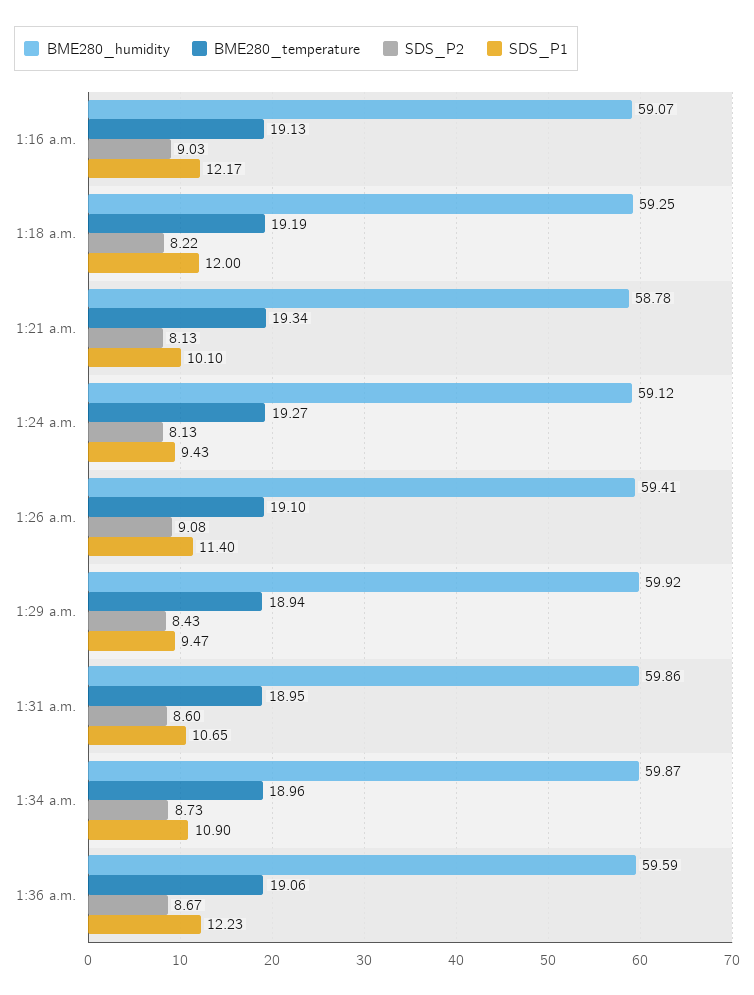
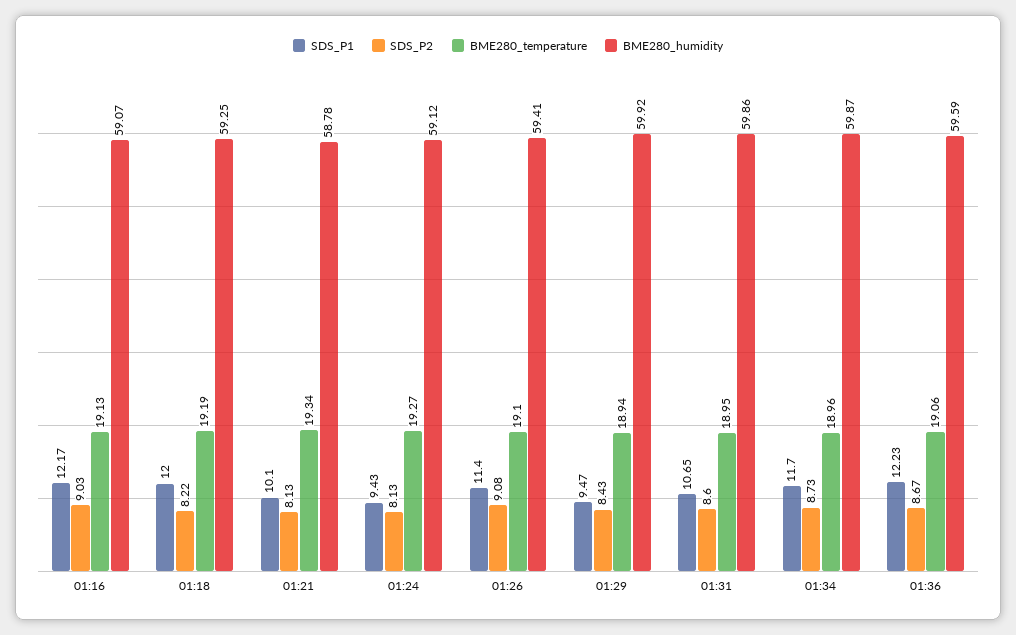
  {
    "BME280_humidity": {
      "1:16 a.m.": 59.07,
      "1:18 a.m.": 59.25,
      "1:21 a.m.": 58.78,
      "1:24 a.m.": 59.12,
      "1:26 a.m.": 59.41,
      "1:29 a.m.": 59.92,
      "1:31 a.m.": 59.86,
      "1:34 a.m.": 59.87,
      "1:36 a.m.": 59.59
    },
    "BME280_temperature": {
      "1:16 a.m.": 19.13,
      "1:18 a.m.": 19.19,
      "1:21 a.m.": 19.34,
      "1:24 a.m.": 19.27,
      "1:26 a.m.": 19.1,
      "1:29 a.m.": 18.94,
      "1:31 a.m.": 18.95,
      "1:34 a.m.": 18.96,
      "1:36 a.m.": 19.06
    },
    "SDS_P2": {
      "1:16 a.m.": 9.03,
      "1:18 a.m.": 8.22,
      "1:21 a.m.": 8.13,
      "1:24 a.m.": 8.13,
      "1:26 a.m.": 9.08,
      "1:29 a.m.": 8.43,
      "1:31 a.m.": 8.6,
      "1:34 a.m.": 8.73,
      "1:36 a.m.": 8.67
    },
    "SDS_P1": {
      "1:16 a.m.": 12.17,
      "1:18 a.m.": 12,
      "1:21 a.m.": 10.1,
      "1:24 a.m.": 9.43,
      "1:26 a.m.": 11.4,
      "1:29 a.m.": 9.47,
      "1:31 a.m.": 10.65,
-     "1:34 a.m.": 10.9,
+     "1:34 a.m.": 11.7,
      "1:36 a.m.": 12.23
    }
  }

